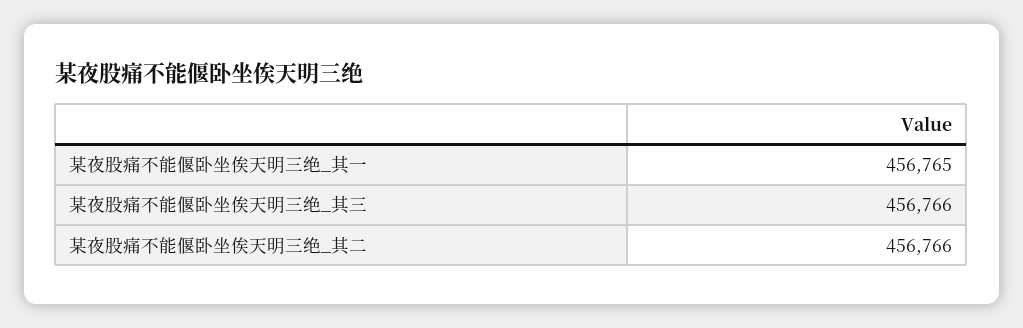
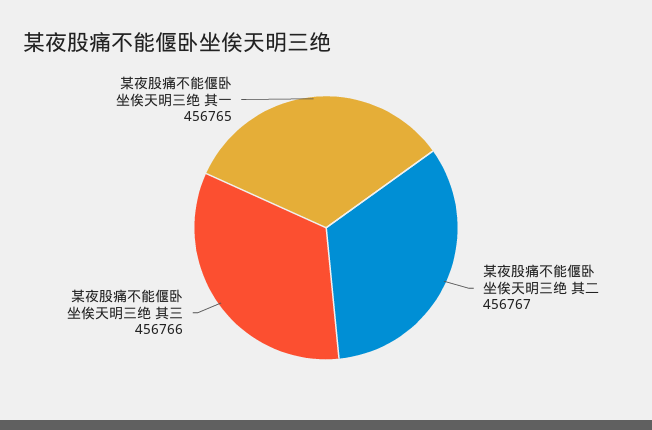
  {
    "某夜股痛不能偃卧坐俟天明三绝_其一": 456765,
    "某夜股痛不能偃卧坐俟天明三绝_其三": 456766,
-   "某夜股痛不能偃卧坐俟天明三绝_其二": 456766
+   "某夜股痛不能偃卧坐俟天明三绝_其二": 456767
  }

